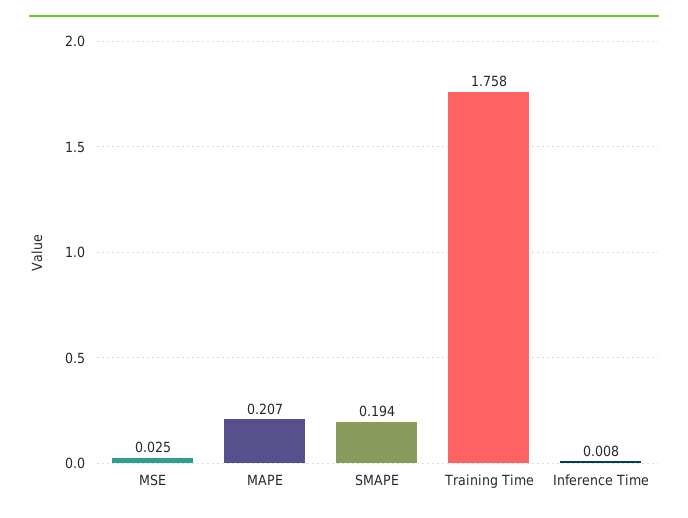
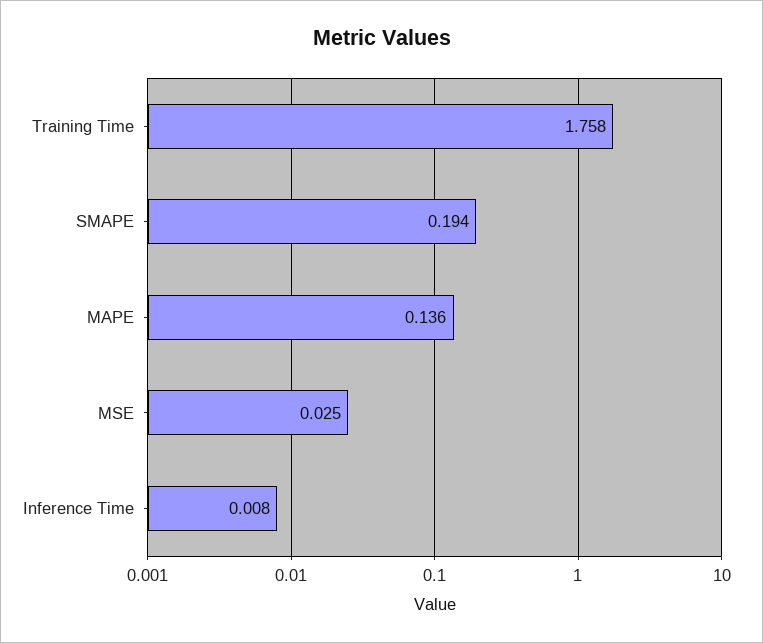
  {
    "MSE": 0.025,
-   "MAPE": 0.207,
+   "MAPE": 0.136,
    "SMAPE": 0.194,
    "Training Time": 1.758,
    "Inference Time": 0.008
  }

